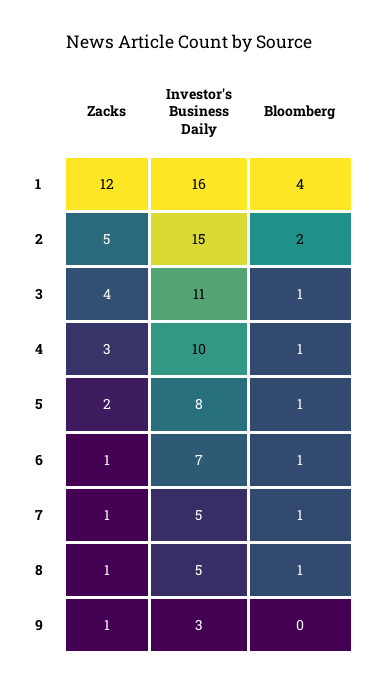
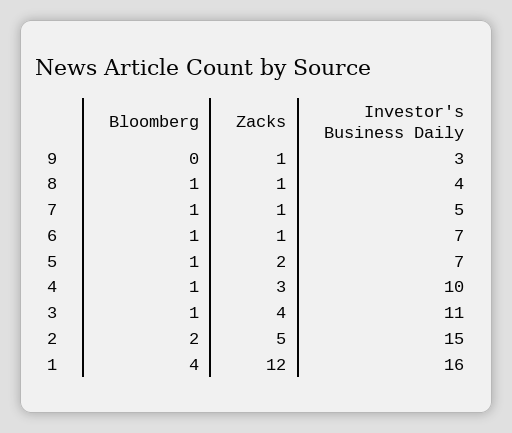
  {
    "Zacks": {
      "1": 12,
      "2": 5,
      "3": 4,
      "4": 3,
      "5": 2,
      "6": 1,
      "7": 1,
      "8": 1,
      "9": 1
    },
    "Investor's Business Daily": {
      "1": 16,
      "2": 15,
      "3": 11,
      "4": 10,
-     "5": 8,
+     "5": 7,
      "6": 7,
      "7": 5,
-     "8": 5,
+     "8": 4,
      "9": 3
    },
    "Bloomberg": {
      "1": 4,
      "2": 2,
      "3": 1,
      "4": 1,
      "5": 1,
      "6": 1,
      "7": 1,
      "8": 1,
      "9": 0
    }
  }

